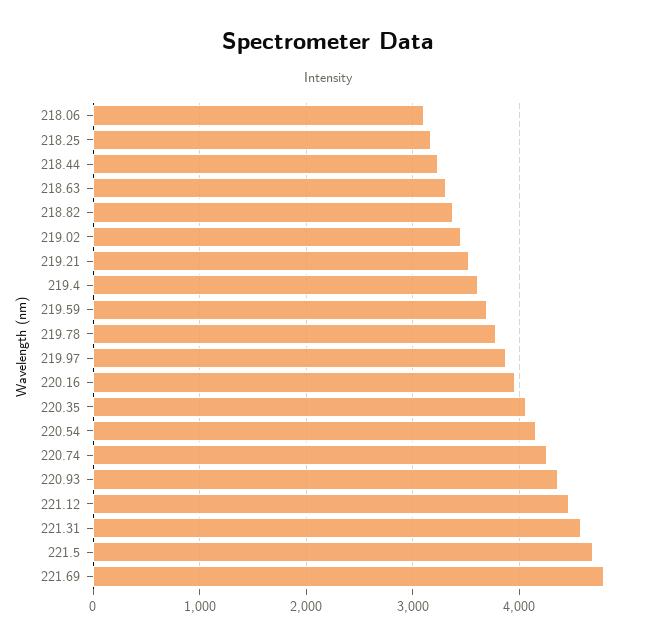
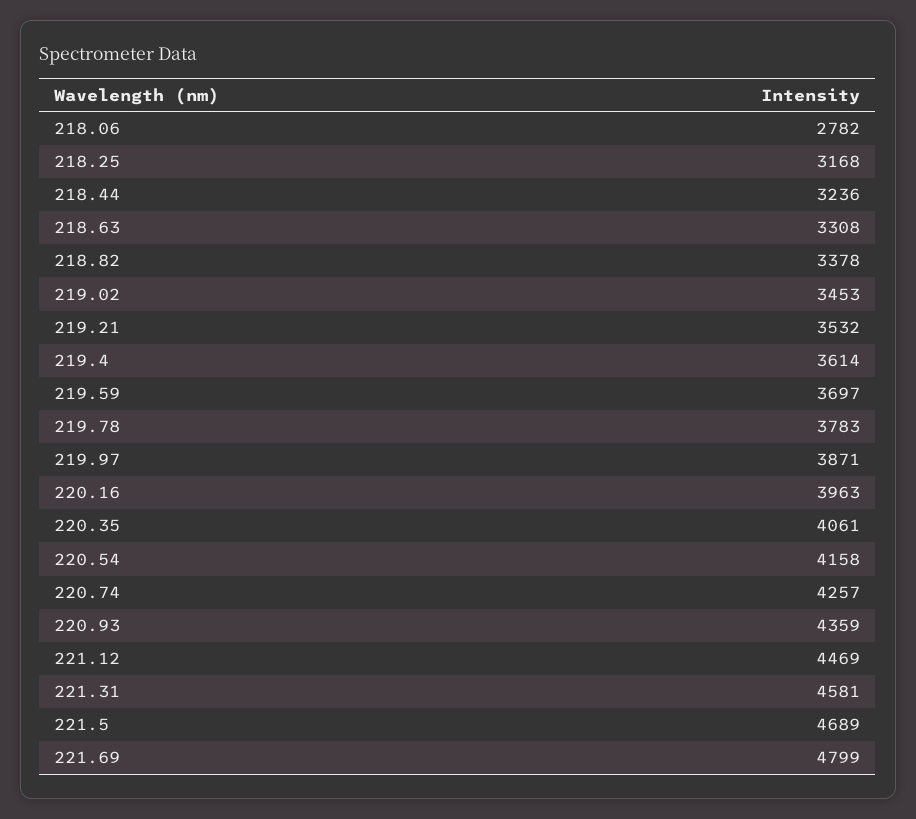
  {
-   "218.06": 3100,
+   "218.06": 2782,
    "218.25": 3168,
    "218.44": 3236,
    "218.63": 3308,
    "218.82": 3378,
    "219.02": 3453,
    "219.21": 3532,
    "219.4": 3614,
    "219.59": 3697,
    "219.78": 3783,
    "219.97": 3871,
    "220.16": 3963,
    "220.35": 4061,
    "220.54": 4158,
    "220.74": 4257,
    "220.93": 4359,
    "221.12": 4469,
    "221.31": 4581,
    "221.5": 4689,
    "221.69": 4799
  }

